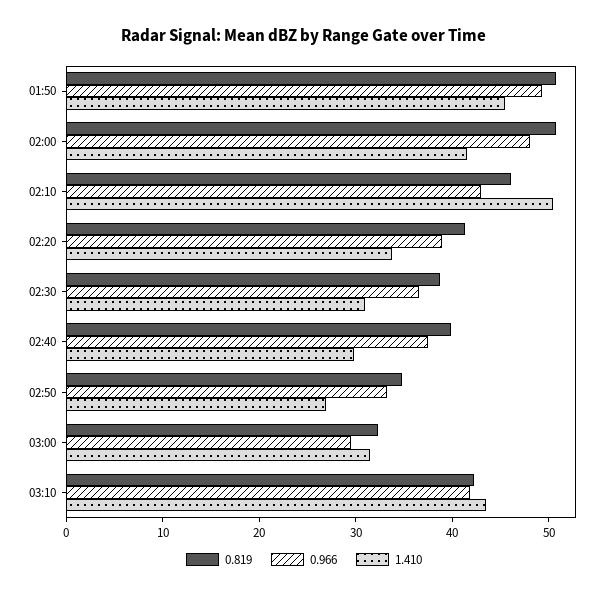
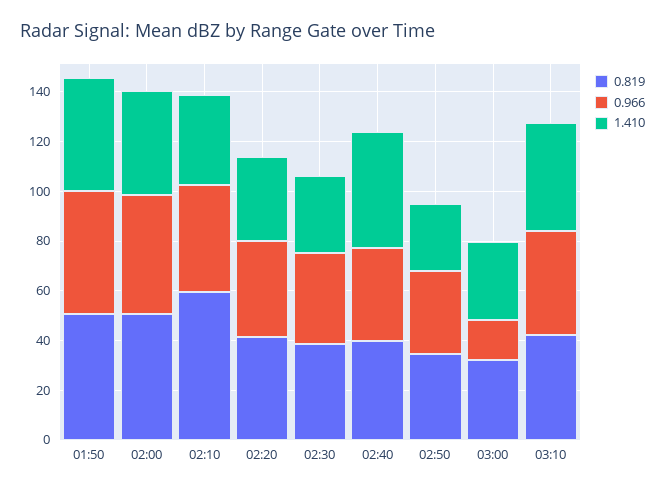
  {
    "0.819": {
      "01:50": 50,
      "02:00": 50,
-     "02:10": 46,
+     "02:10": 60,
      "02:20": 42,
      "02:30": 38,
      "02:40": 40,
      "02:50": 34,
      "03:00": 32,
      "03:10": 42
    },
    "0.966": {
      "01:50": 50,
      "02:00": 48,
      "02:10": 44,
      "02:20": 38,
      "02:30": 36,
      "02:40": 38,
      "02:50": 34,
-     "03:00": 30,
+     "03:00": 15,
      "03:10": 42
    },
    "1.410": {
      "01:50": 46,
      "02:00": 42,
-     "02:10": 50,
+     "02:10": 35,
      "02:20": 34,
      "02:30": 30,
-     "02:40": 30,
+     "02:40": 45,
      "02:50": 26,
      "03:00": 32,
      "03:10": 44
    }
  }

